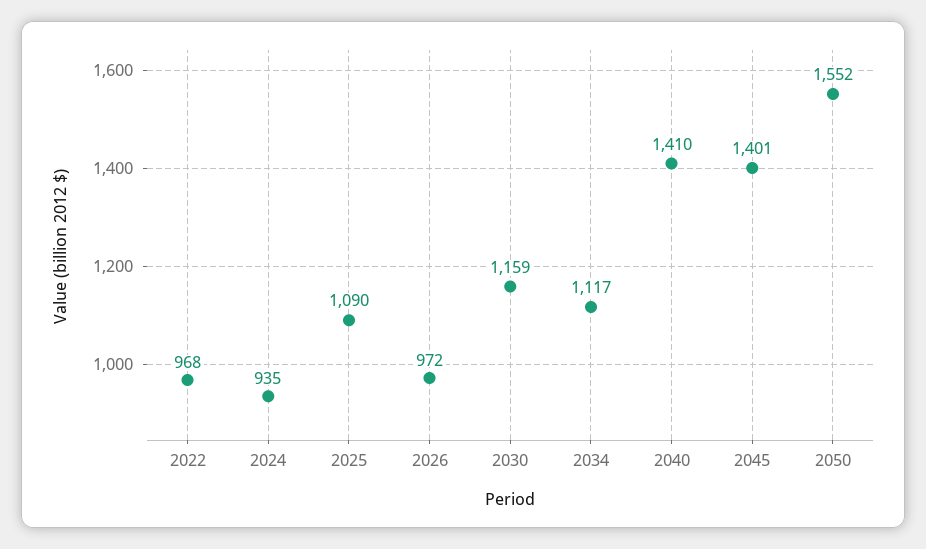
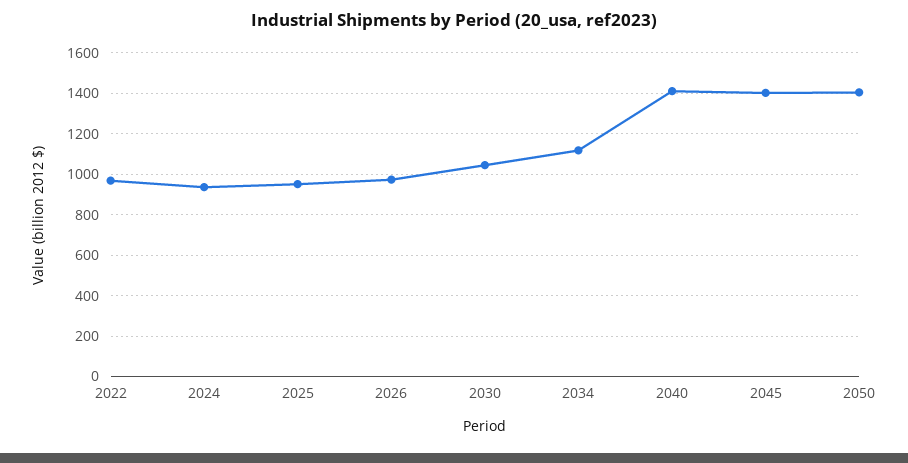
  {
    "2022": 968,
    "2024": 935,
-   "2025": 1090,
+   "2025": 950,
    "2026": 972,
-   "2030": 1159,
+   "2030": 1050,
    "2034": 1117,
    "2040": 1410,
    "2045": 1401,
-   "2050": 1552
+   "2050": 1400
  }

